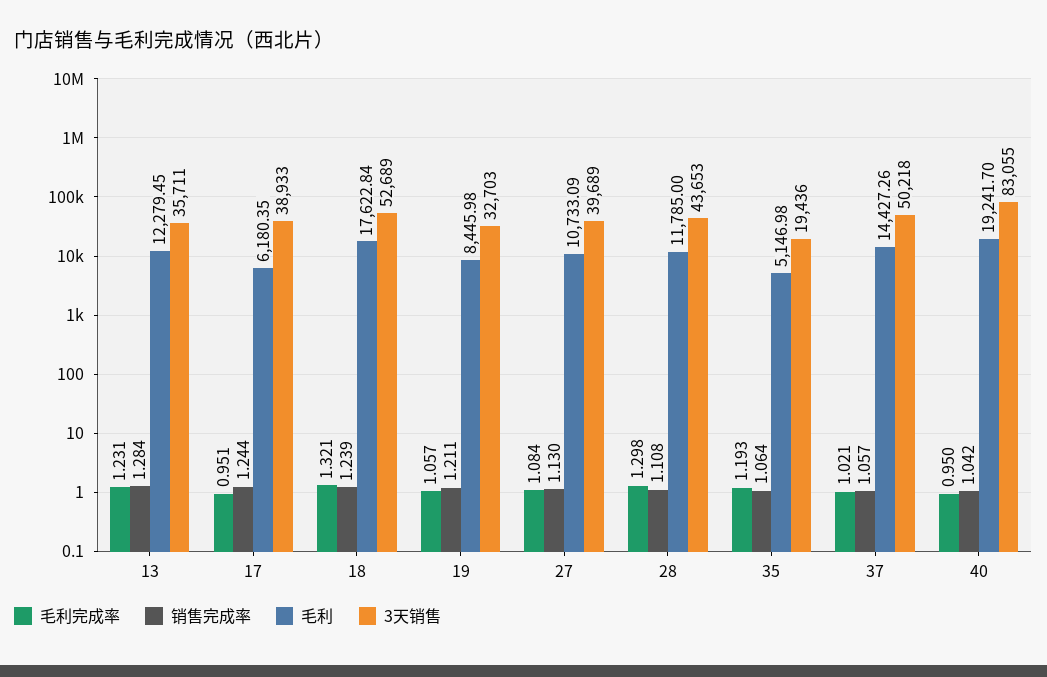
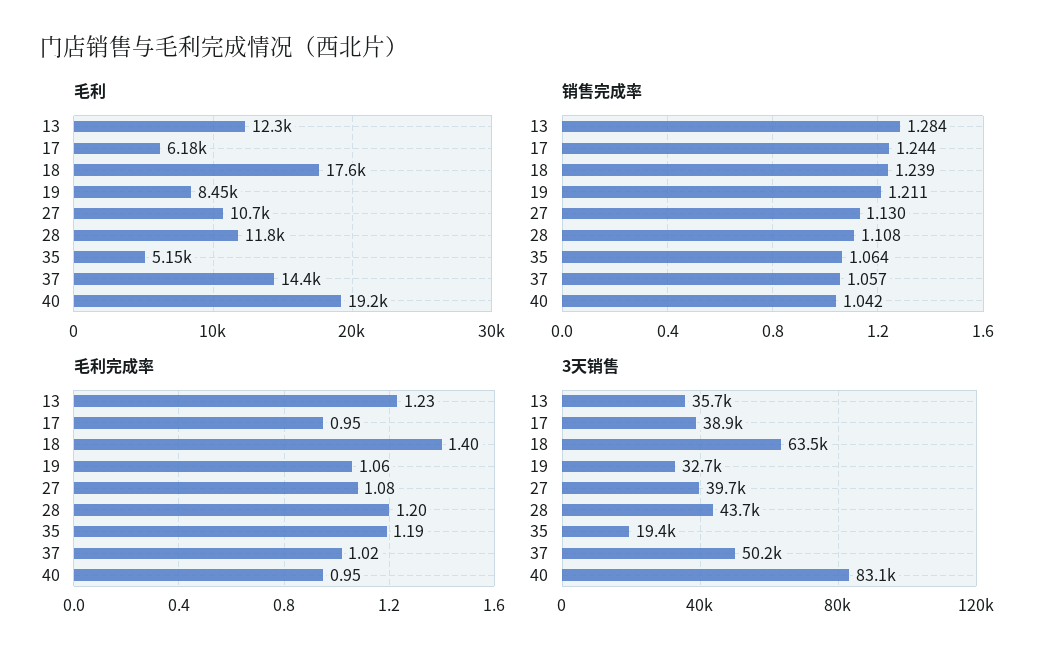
  {
    "毛利完成率": {
      "13": 1.231,
      "17": 0.951,
-     "18": 1.321,
+     "18": 1.4,
      "19": 1.057,
      "27": 1.084,
-     "28": 1.298,
+     "28": 1.2,
      "35": 1.193,
      "37": 1.021,
      "40": 0.95
    },
    "销售完成率": {
      "13": 1.284,
      "17": 1.244,
      "18": 1.239,
      "19": 1.211,
      "27": 1.13,
      "28": 1.108,
      "35": 1.064,
      "37": 1.057,
      "40": 1.042
    },
    "毛利": {
      "13": 12279.45,
      "17": 6180.35,
      "18": 17622.84,
      "19": 8445.98,
      "27": 10733.09,
      "28": 11785,
      "35": 5146.98,
      "37": 14427.26,
      "40": 19241.7
    },
    "3天销售": {
      "13": 35711,
      "17": 38933,
-     "18": 52689,
+     "18": 63500,
      "19": 32703,
      "27": 39689,
      "28": 43653,
      "35": 19436,
      "37": 50218,
      "40": 83055
    }
  }

